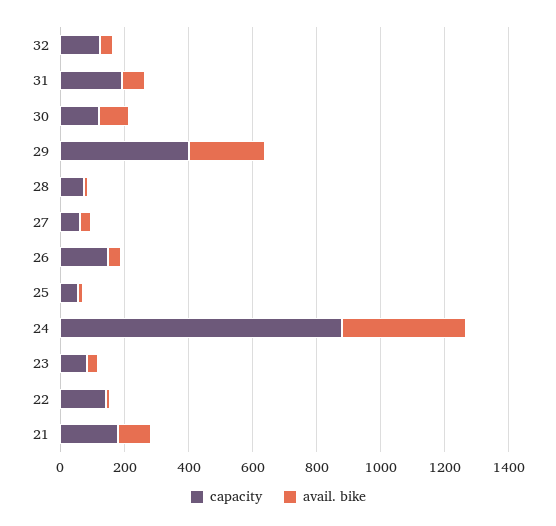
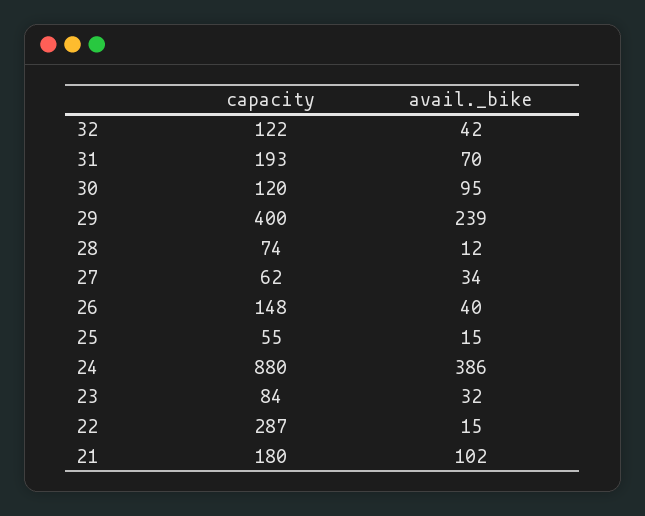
  {
    "capacity": {
      "32": 122,
      "31": 193,
      "30": 120,
      "29": 400,
      "28": 74,
      "27": 62,
      "26": 148,
      "25": 55,
      "24": 880,
      "23": 84,
-     "22": 150,
+     "22": 287,
      "21": 180
    },
    "avail. bike": {
      "32": 42,
      "31": 70,
      "30": 95,
      "29": 239,
      "28": 12,
      "27": 34,
      "26": 40,
      "25": 15,
      "24": 386,
      "23": 32,
      "22": 15,
      "21": 102
    }
  }

